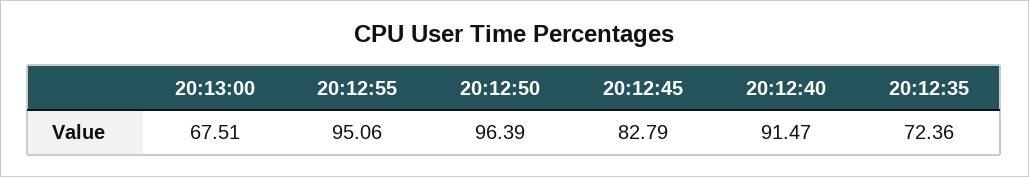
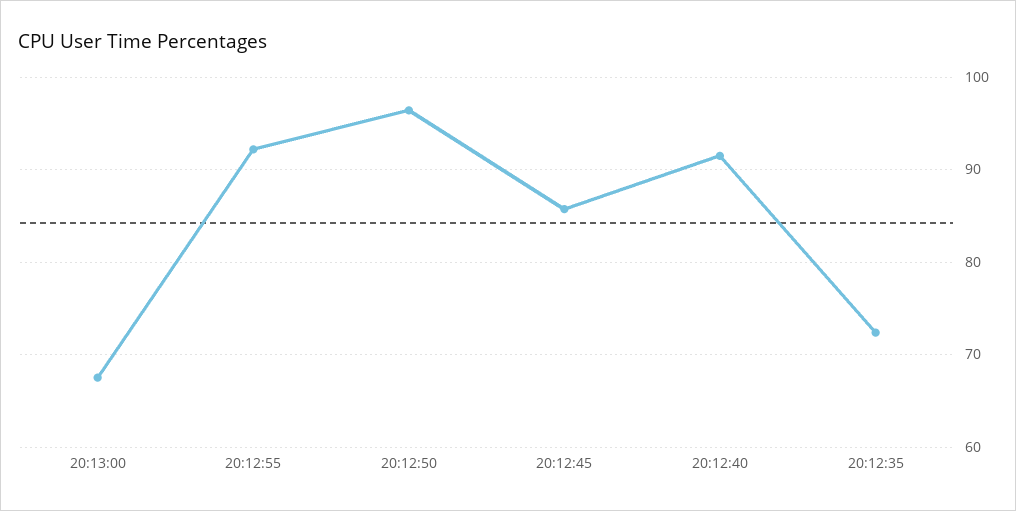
  {
    "20:13:00": 67.51,
-   "20:12:55": 95.06,
+   "20:12:55": 92,
    "20:12:50": 96.39,
-   "20:12:45": 82.79,
+   "20:12:45": 86,
    "20:12:40": 91.47,
    "20:12:35": 72.36
  }

